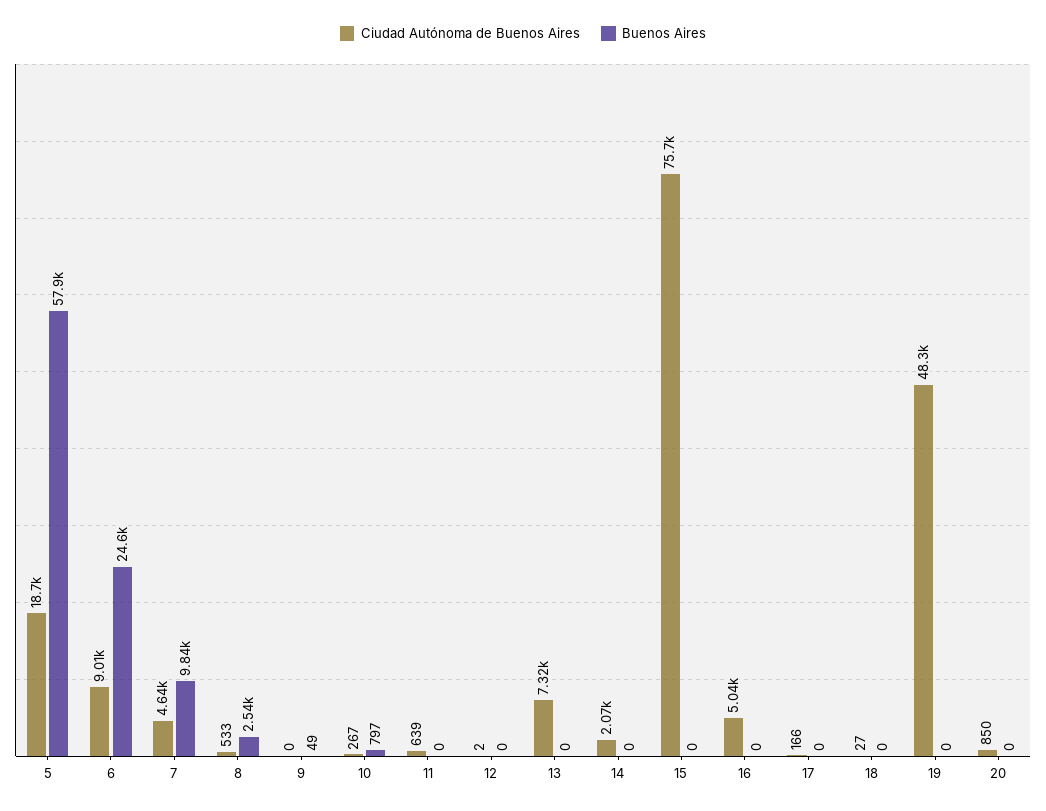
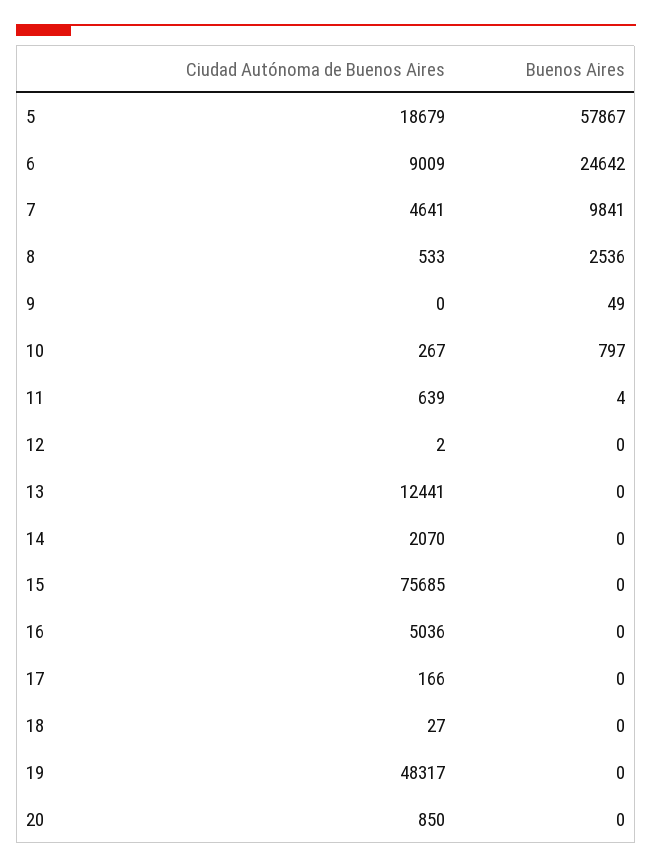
  {
    "Ciudad Autónoma de Buenos Aires": {
      "5": 18679,
      "6": 9009,
      "7": 4641,
      "8": 533,
      "9": 0,
      "10": 267,
      "11": 639,
      "12": 2,
-     "13": 7320,
+     "13": 12441,
      "14": 2070,
      "15": 75685,
      "16": 5036,
      "17": 166,
      "18": 27,
      "19": 48317,
      "20": 850
    },
    "Buenos Aires": {
      "5": 57867,
      "6": 24642,
      "7": 9841,
      "8": 2536,
      "9": 49,
      "10": 797,
-     "11": 0,
+     "11": 4,
      "12": 0,
      "13": 0,
      "14": 0,
      "15": 0,
      "16": 0,
      "17": 0,
      "18": 0,
      "19": 0,
      "20": 0
    }
  }

